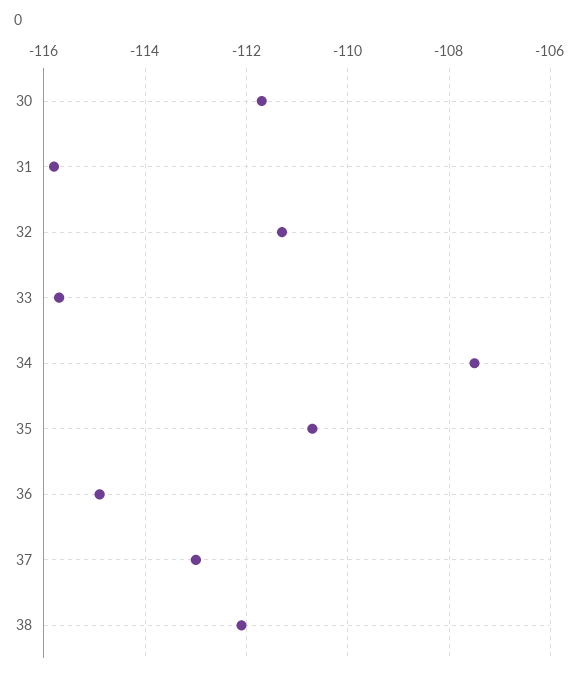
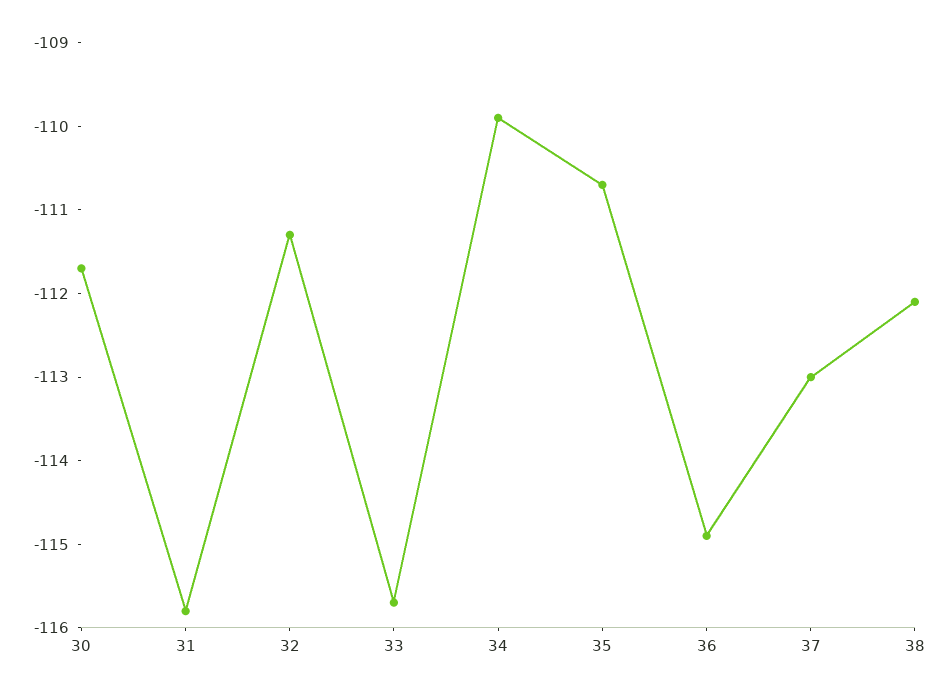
  {
    "30": -111.7,
    "31": -115.8,
    "32": -111.3,
    "33": -115.7,
-   "34": -107.5,
+   "34": -109.9,
    "35": -110.7,
    "36": -114.9,
    "37": -113,
    "38": -112.1
  }

